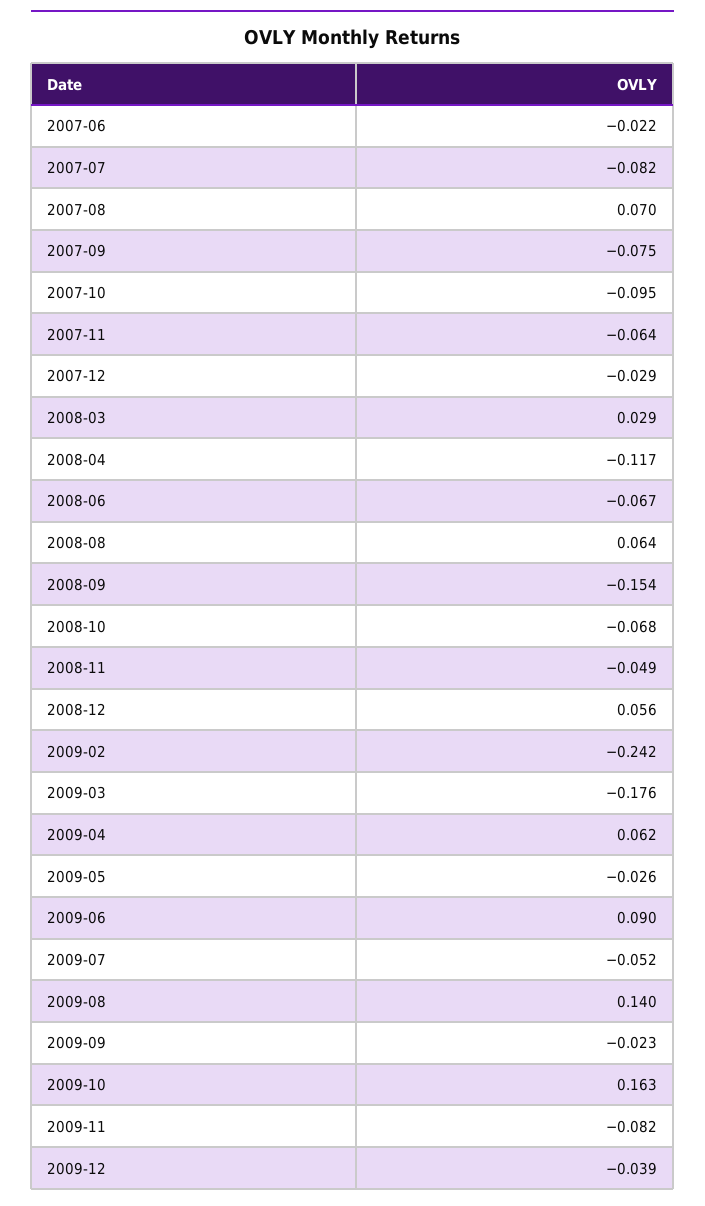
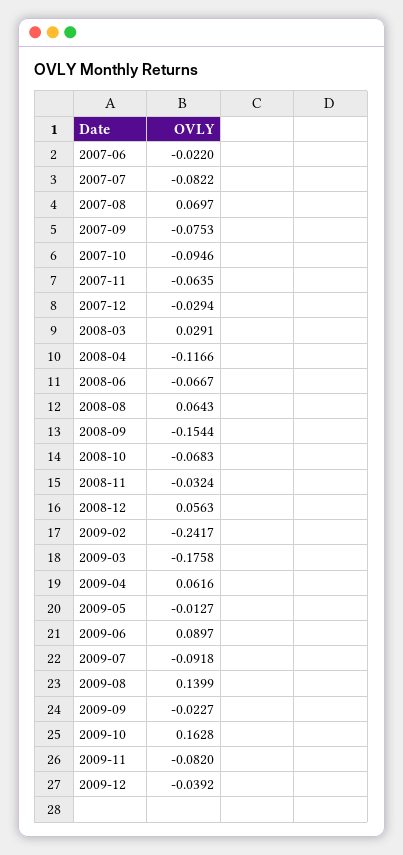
  {
    "2007-06": -0.022,
    "2007-07": -0.0822,
    "2007-08": 0.0697,
    "2007-09": -0.0753,
    "2007-10": -0.0946,
    "2007-11": -0.0635,
    "2007-12": -0.0294,
    "2008-03": 0.0291,
    "2008-04": -0.1166,
    "2008-06": -0.0667,
    "2008-08": 0.0643,
    "2008-09": -0.1544,
    "2008-10": -0.0683,
-   "2008-11": -0.049,
+   "2008-11": -0.0324,
    "2008-12": 0.0563,
    "2009-02": -0.2417,
    "2009-03": -0.1758,
    "2009-04": 0.0616,
-   "2009-05": -0.026,
+   "2009-05": -0.0127,
    "2009-06": 0.0897,
-   "2009-07": -0.052,
+   "2009-07": -0.0918,
    "2009-08": 0.1399,
    "2009-09": -0.0227,
    "2009-10": 0.1628,
    "2009-11": -0.082,
    "2009-12": -0.0392
  }

